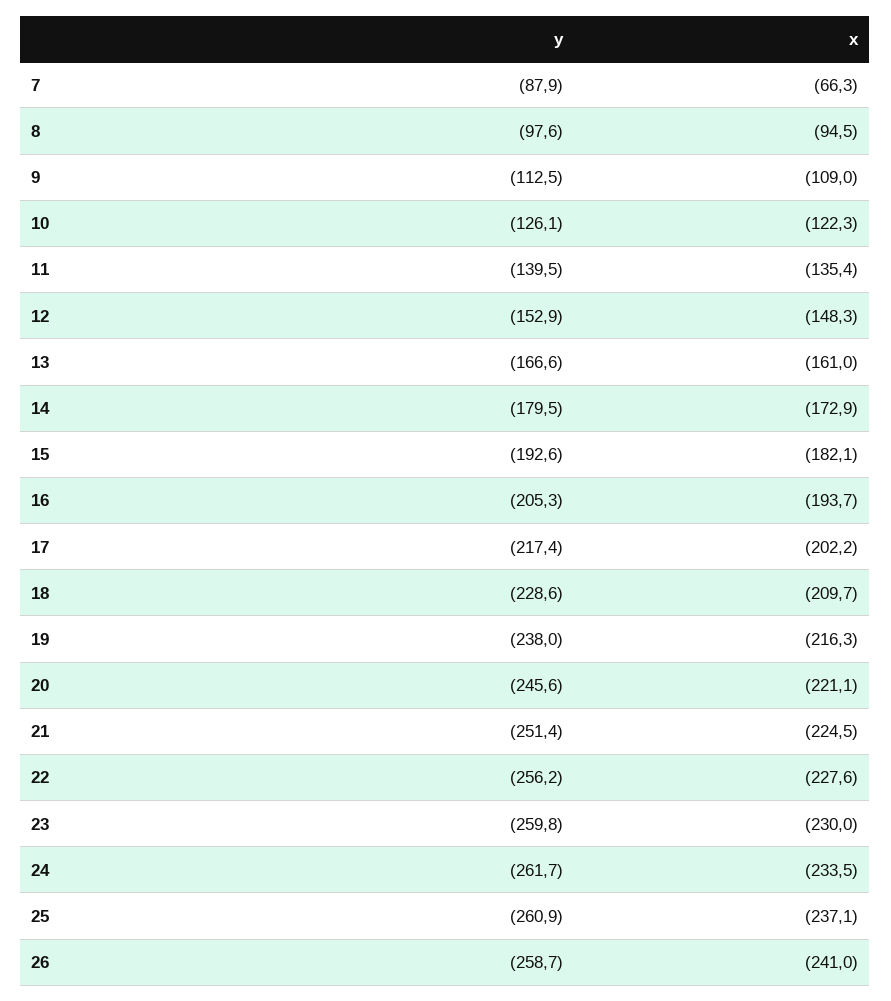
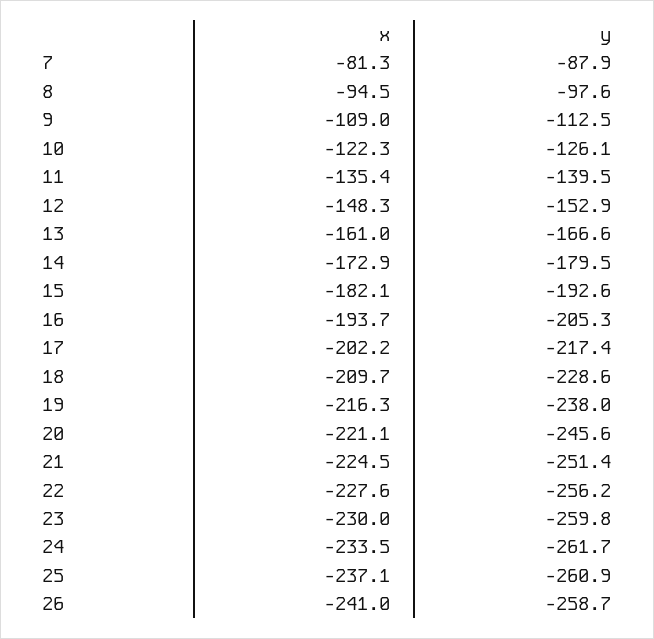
  {
    "y": {
      "7": -87.9,
      "8": -97.6,
      "9": -112.5,
      "10": -126.1,
      "11": -139.5,
      "12": -152.9,
      "13": -166.6,
      "14": -179.5,
      "15": -192.6,
      "16": -205.3,
      "17": -217.4,
      "18": -228.6,
      "19": -238,
      "20": -245.6,
      "21": -251.4,
      "22": -256.2,
      "23": -259.8,
      "24": -261.7,
      "25": -260.9,
      "26": -258.7
    },
    "x": {
-     "7": -66.3,
+     "7": -81.3,
      "8": -94.5,
      "9": -109,
      "10": -122.3,
      "11": -135.4,
      "12": -148.3,
      "13": -161,
      "14": -172.9,
      "15": -182.1,
      "16": -193.7,
      "17": -202.2,
      "18": -209.7,
      "19": -216.3,
      "20": -221.1,
      "21": -224.5,
      "22": -227.6,
      "23": -230,
      "24": -233.5,
      "25": -237.1,
      "26": -241
    }
  }

